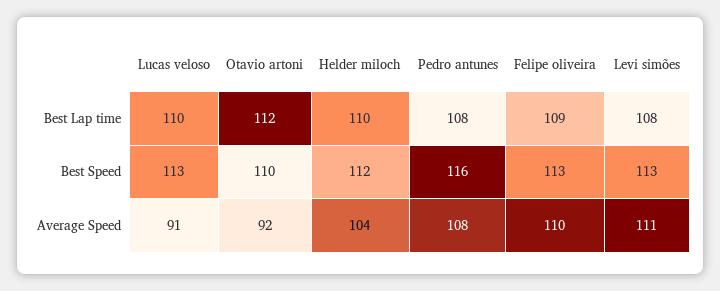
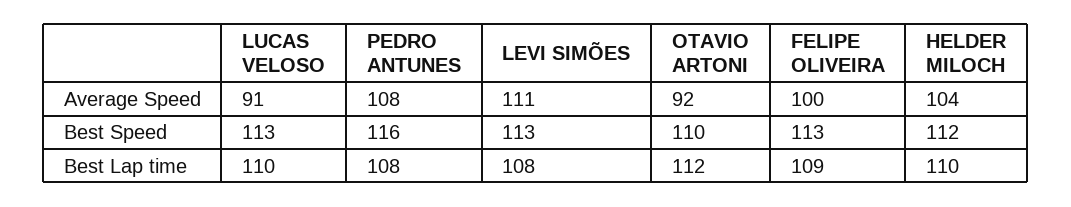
  {
    "Lucas veloso": {
      "Best Lap time": 110,
      "Best Speed": 113,
      "Average Speed": 91
    },
    "Otavio artoni": {
      "Best Lap time": 112,
      "Best Speed": 110,
      "Average Speed": 92
    },
    "Helder miloch": {
      "Best Lap time": 110,
      "Best Speed": 112,
      "Average Speed": 104
    },
    "Pedro antunes": {
      "Best Lap time": 108,
      "Best Speed": 116,
      "Average Speed": 108
    },
    "Felipe oliveira": {
      "Best Lap time": 109,
      "Best Speed": 113,
-     "Average Speed": 110
+     "Average Speed": 100
    },
    "Levi simões": {
      "Best Lap time": 108,
      "Best Speed": 113,
      "Average Speed": 111
    }
  }

